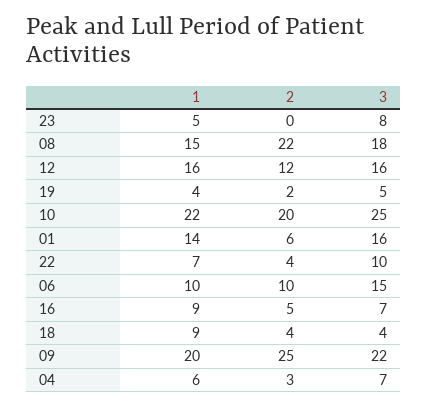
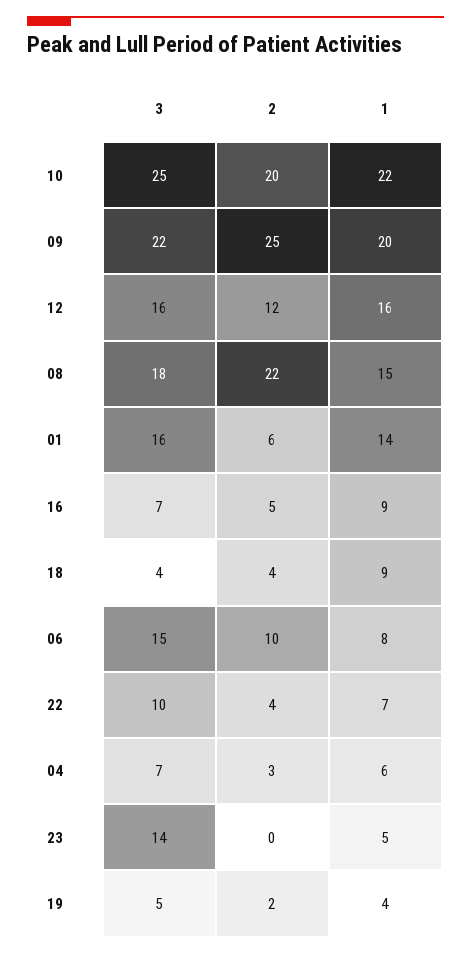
  {
    "1": {
      "23": 5,
      "08": 15,
      "12": 16,
      "19": 4,
      "10": 22,
      "01": 14,
      "22": 7,
-     "06": 10,
+     "06": 8,
      "16": 9,
      "18": 9,
      "09": 20,
      "04": 6
    },
    "2": {
      "23": 0,
      "08": 22,
      "12": 12,
      "19": 2,
      "10": 20,
      "01": 6,
      "22": 4,
      "06": 10,
      "16": 5,
      "18": 4,
      "09": 25,
      "04": 3
    },
    "3": {
-     "23": 8,
+     "23": 14,
      "08": 18,
      "12": 16,
      "19": 5,
      "10": 25,
      "01": 16,
      "22": 10,
      "06": 15,
      "16": 7,
      "18": 4,
      "09": 22,
      "04": 7
    }
  }

